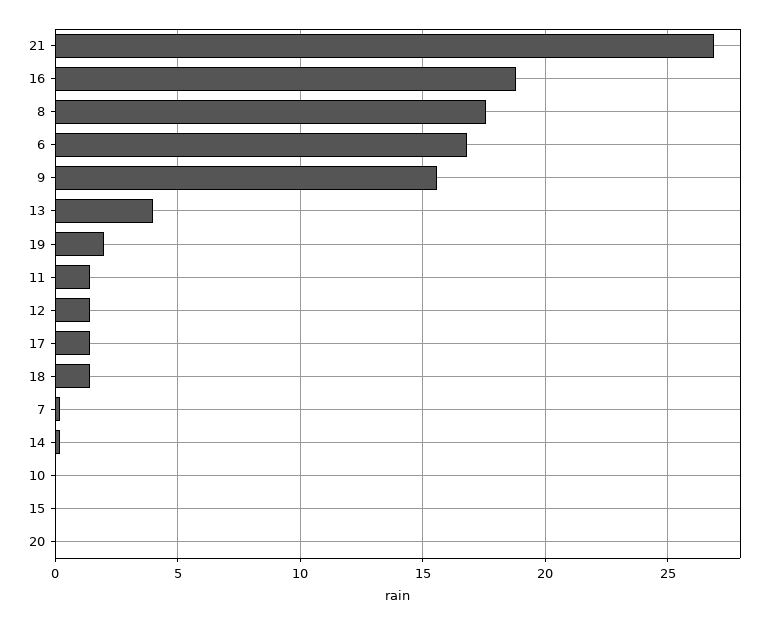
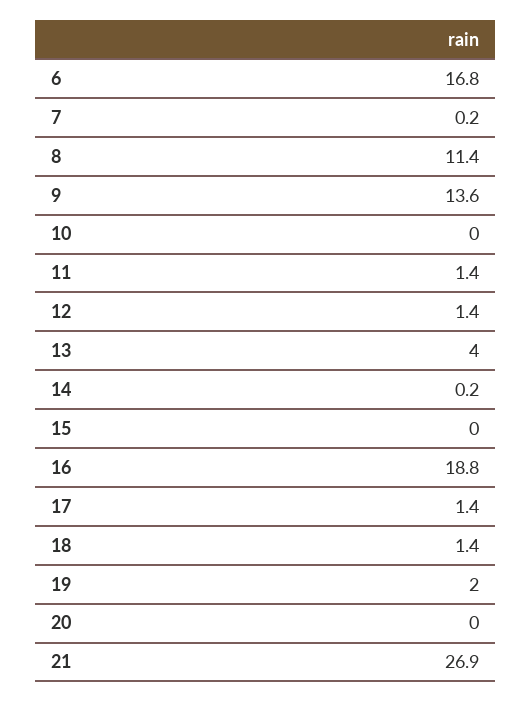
  {
    "21": 26.9,
    "16": 18.8,
-   "8": 17.5,
+   "8": 11.4,
    "6": 16.8,
-   "9": 15.5,
+   "9": 13.6,
    "13": 4,
    "19": 2,
    "11": 1.4,
    "12": 1.4,
    "17": 1.4,
    "18": 1.4,
    "7": 0.2,
    "14": 0.2,
    "10": 0,
    "15": 0,
    "20": 0
  }

